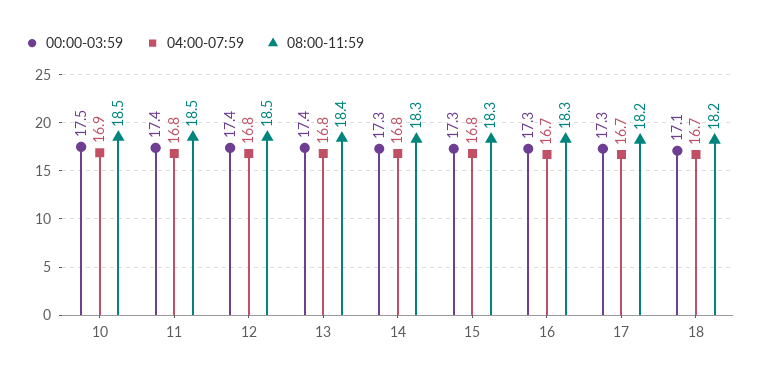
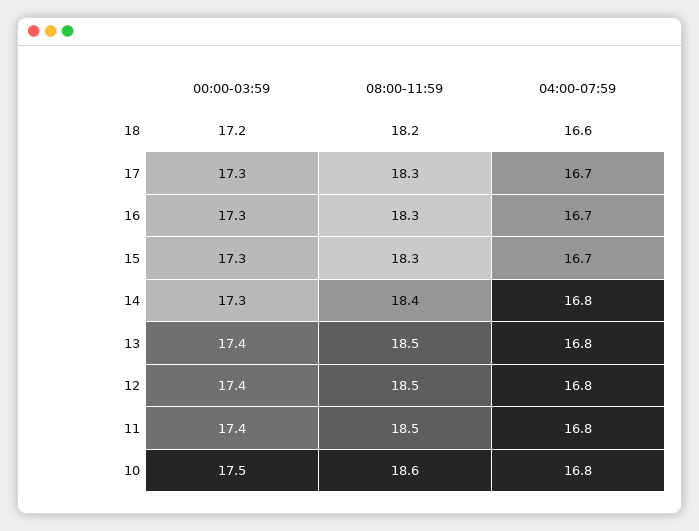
  {
    "00:00-03:59": {
      "10": 17.5,
      "11": 17.4,
      "12": 17.4,
      "13": 17.4,
      "14": 17.3,
      "15": 17.3,
      "16": 17.3,
      "17": 17.3,
-     "18": 17.1
+     "18": 17.2
    },
    "04:00-07:59": {
-     "10": 16.9,
+     "10": 16.8,
      "11": 16.8,
      "12": 16.8,
      "13": 16.8,
      "14": 16.8,
-     "15": 16.8,
+     "15": 16.7,
      "16": 16.7,
      "17": 16.7,
-     "18": 16.7
+     "18": 16.6
    },
    "08:00-11:59": {
-     "10": 18.5,
+     "10": 18.6,
      "11": 18.5,
      "12": 18.5,
-     "13": 18.4,
+     "13": 18.5,
-     "14": 18.3,
+     "14": 18.4,
      "15": 18.3,
      "16": 18.3,
-     "17": 18.2,
+     "17": 18.3,
      "18": 18.2
    }
  }

